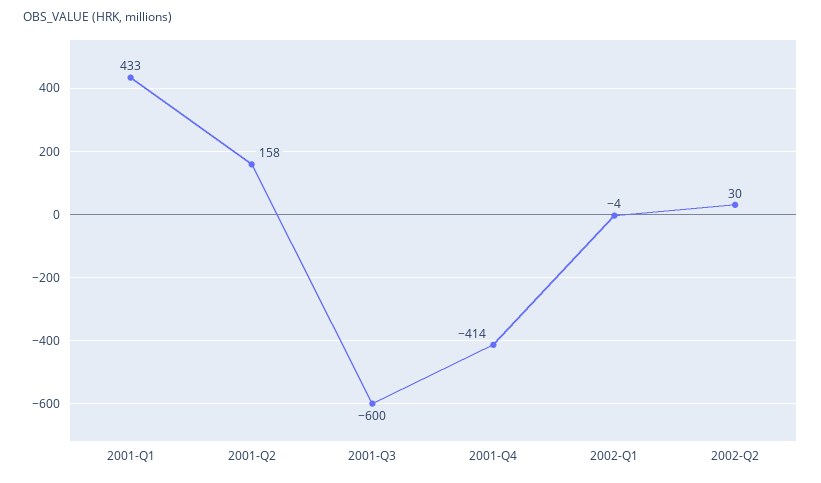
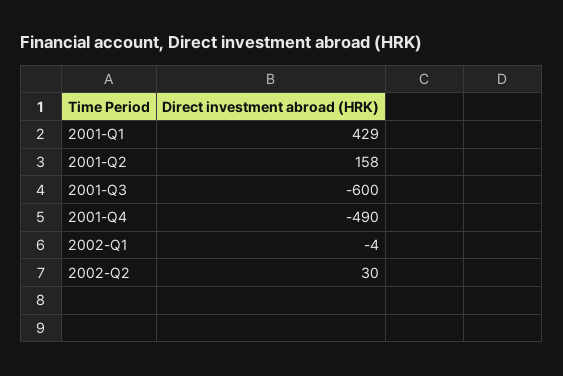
  {
-   "2001-Q1": 433,
+   "2001-Q1": 429,
    "2001-Q2": 158,
    "2001-Q3": -600,
-   "2001-Q4": -414,
+   "2001-Q4": -490,
    "2002-Q1": -4,
    "2002-Q2": 30
  }

